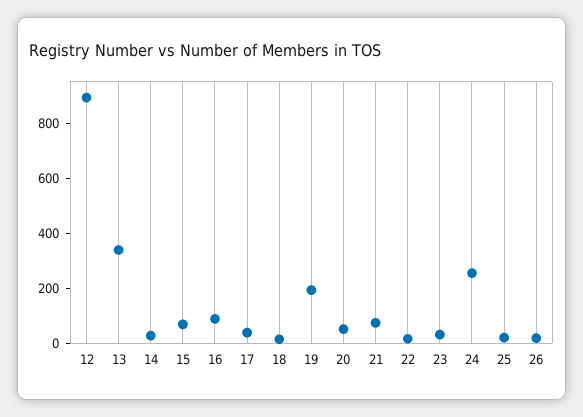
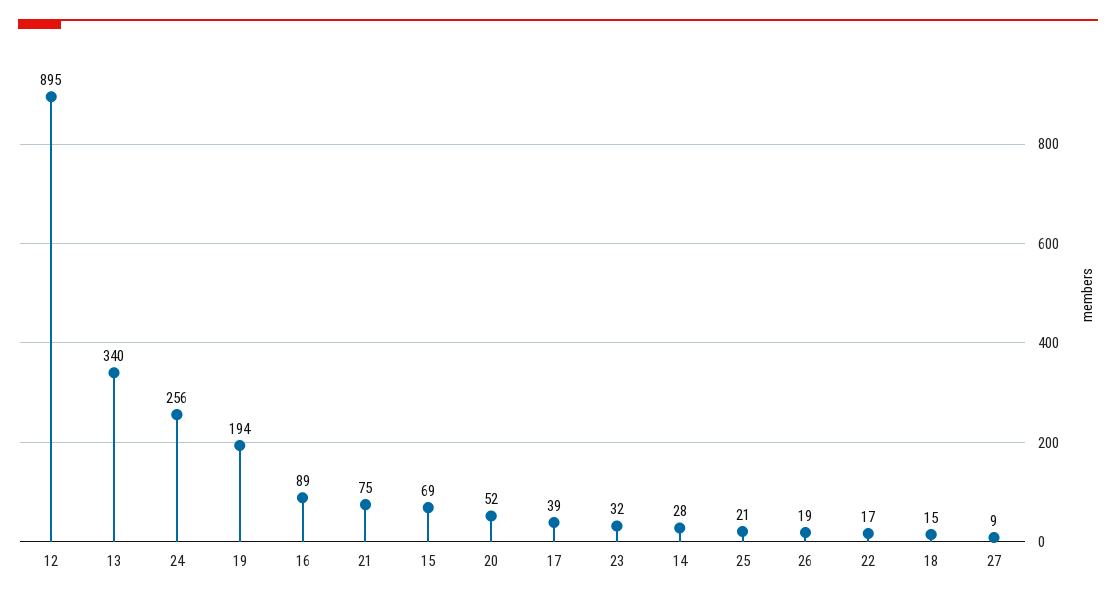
  {
    "12": 895,
    "13": 340,
    "14": 28,
    "15": 69,
    "16": 89,
    "17": 39,
    "18": 15,
    "19": 194,
    "20": 52,
    "21": 75,
    "22": 17,
    "23": 32,
    "24": 256,
    "25": 21,
-   "26": 19
+   "26": 19,
+   "27": 9
  }

